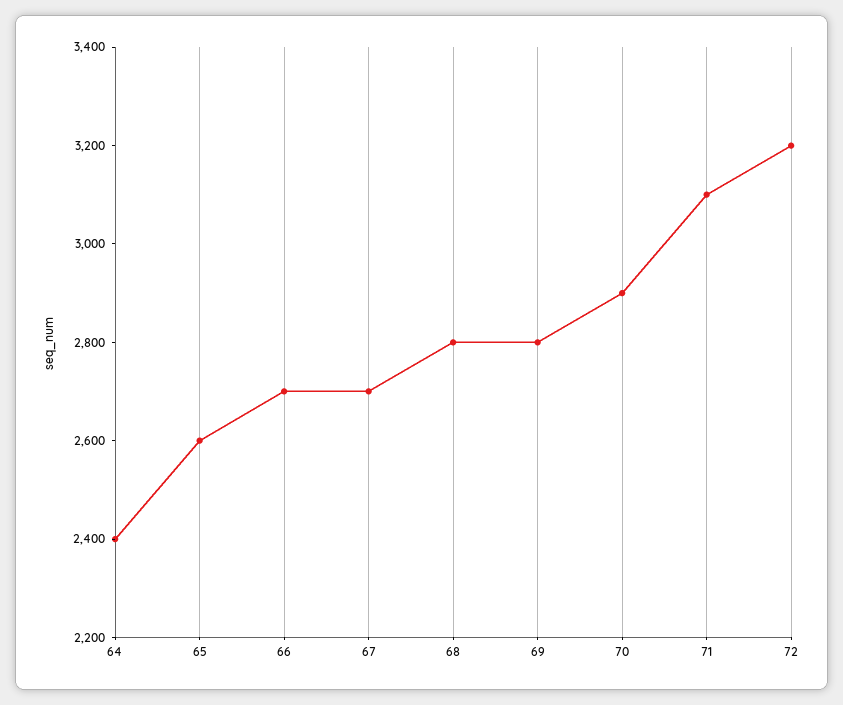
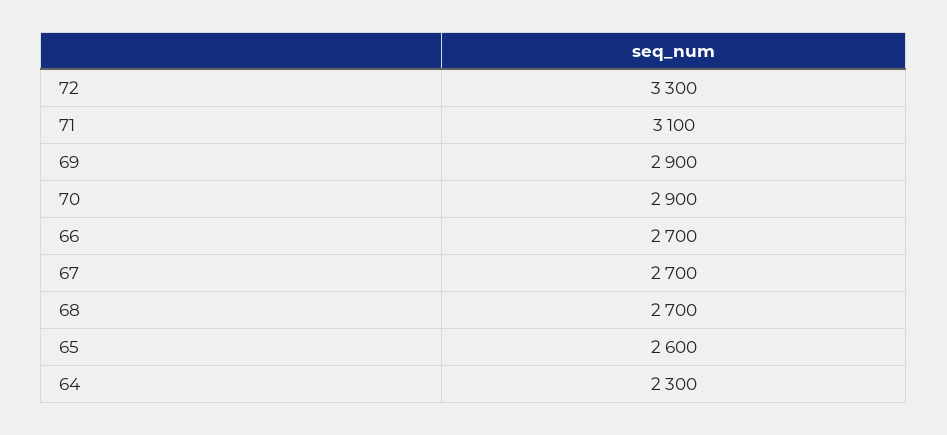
  {
-   "64": 2400,
+   "64": 2300,
    "65": 2600,
    "66": 2700,
    "67": 2700,
-   "68": 2800,
+   "68": 2700,
-   "69": 2800,
+   "69": 2900,
    "70": 2900,
    "71": 3100,
-   "72": 3200
+   "72": 3300
  }

